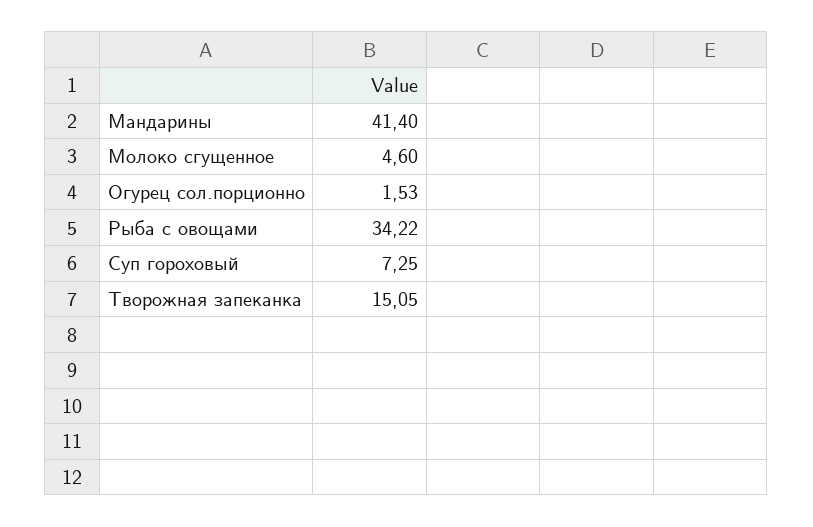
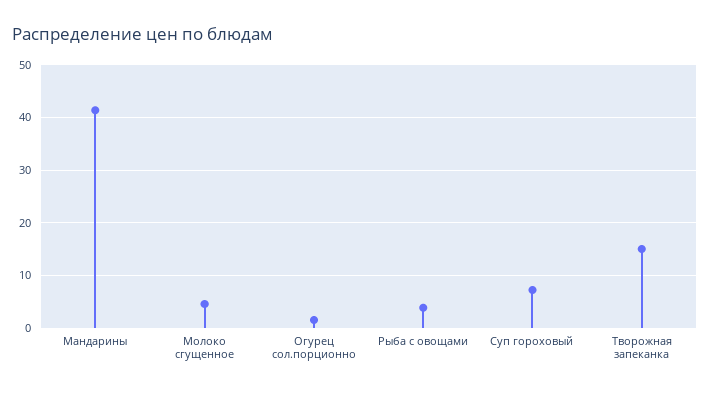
  {
    "Мандарины": 41.4,
    "Молоко сгущенное": 4.6,
    "Огурец сол.порционно": 1.53,
-   "Рыба с овощами": 34.22,
+   "Рыба с овощами": 4,
    "Суп гороховый": 7.25,
    "Творожная запеканка": 15.05
  }

